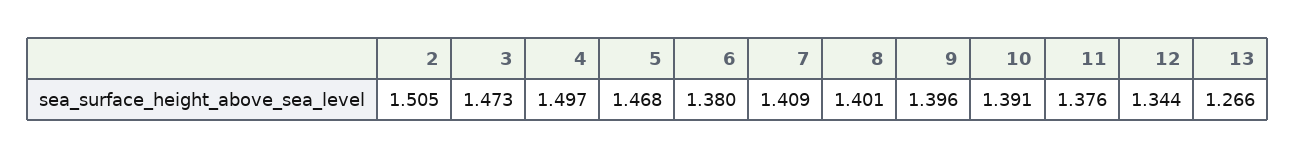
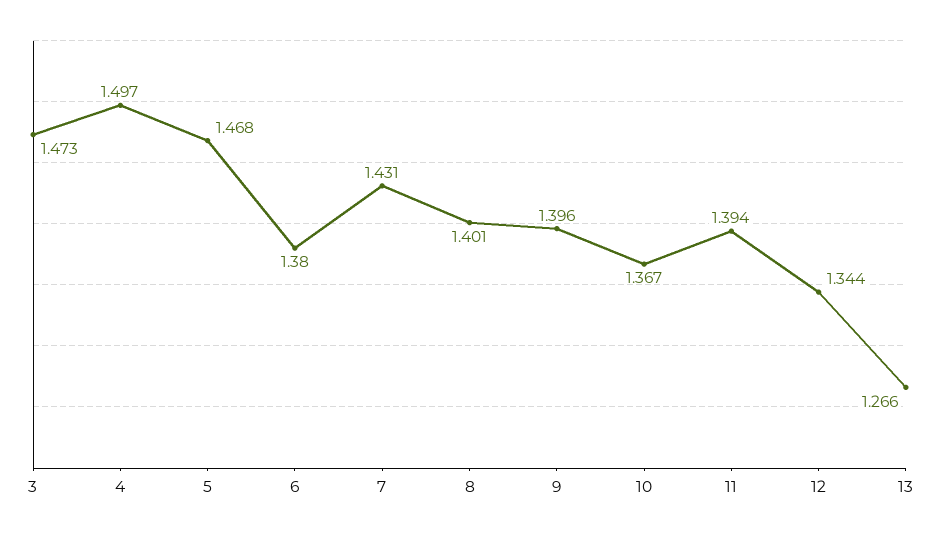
  {
-   "2": 1.505,
    "3": 1.473,
    "4": 1.497,
    "5": 1.468,
    "6": 1.38,
-   "7": 1.409,
+   "7": 1.431,
    "8": 1.401,
    "9": 1.396,
-   "10": 1.391,
+   "10": 1.367,
-   "11": 1.376,
+   "11": 1.394,
    "12": 1.344,
    "13": 1.266
  }

